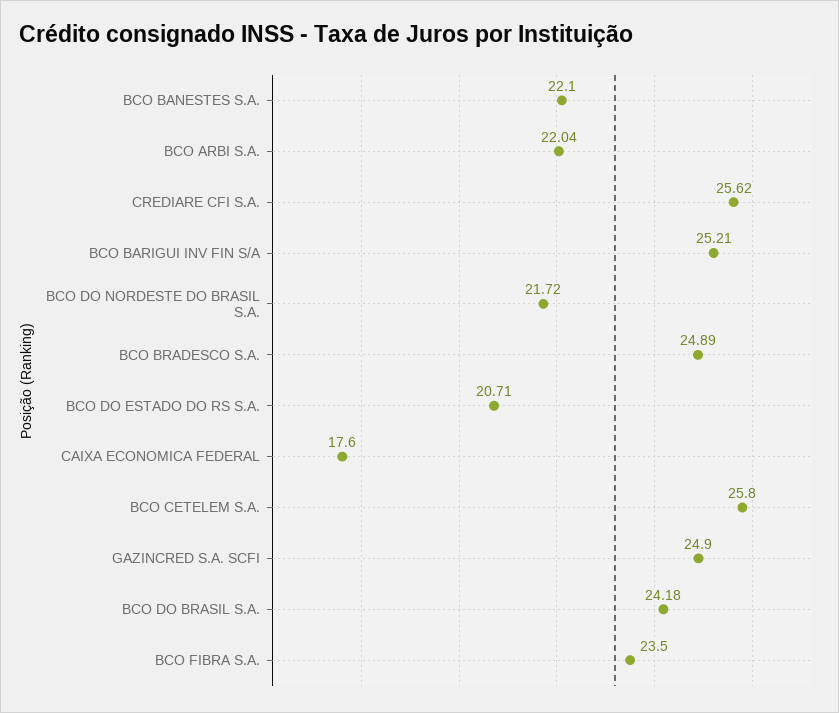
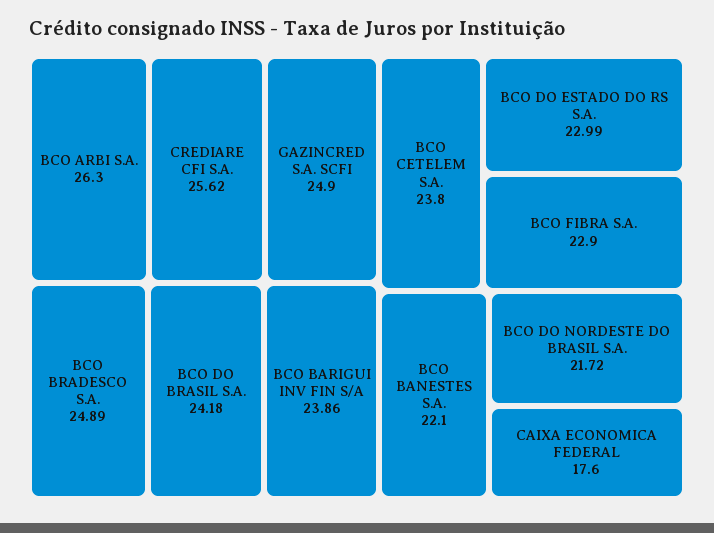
  {
    "BCO BANESTES S.A.": 22.1,
-   "BCO ARBI S.A.": 22.04,
+   "BCO ARBI S.A.": 26.3,
    "CREDIARE CFI S.A.": 25.62,
-   "BCO BARIGUI INV FIN S/A": 25.21,
+   "BCO BARIGUI INV FIN S/A": 23.86,
    "BCO DO NORDESTE DO BRASIL S.A.": 21.72,
    "BCO BRADESCO S.A.": 24.89,
-   "BCO DO ESTADO DO RS S.A.": 20.71,
+   "BCO DO ESTADO DO RS S.A.": 22.99,
    "CAIXA ECONOMICA FEDERAL": 17.6,
-   "BCO CETELEM S.A.": 25.8,
+   "BCO CETELEM S.A.": 23.8,
    "GAZINCRED S.A. SCFI": 24.9,
    "BCO DO BRASIL S.A.": 24.18,
-   "BCO FIBRA S.A.": 23.5
+   "BCO FIBRA S.A.": 22.9
  }

